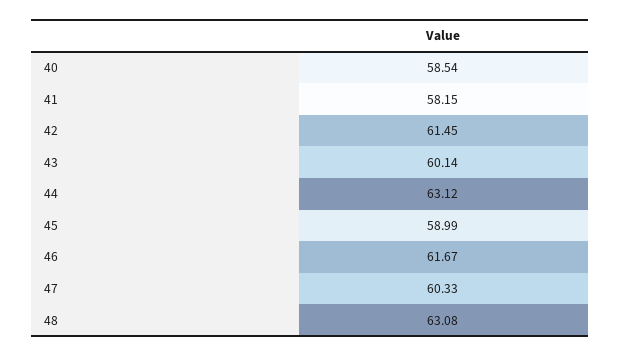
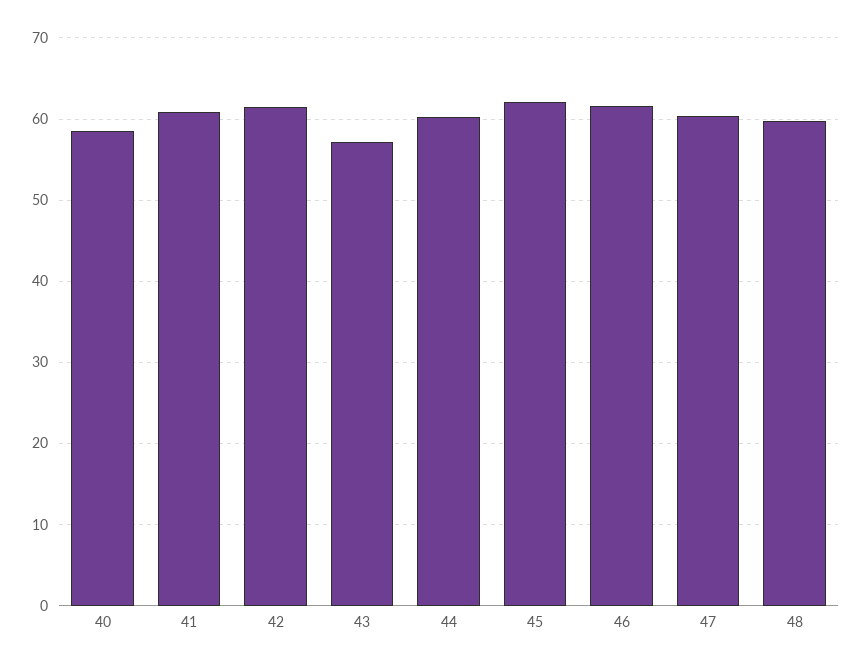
  {
    "40": 58.54,
-   "41": 58.15,
+   "41": 61,
    "42": 61.45,
-   "43": 60.14,
+   "43": 57,
-   "44": 63.12,
+   "44": 60,
-   "45": 58.99,
+   "45": 62,
    "46": 61.67,
    "47": 60.33,
-   "48": 63.08
+   "48": 60
  }

